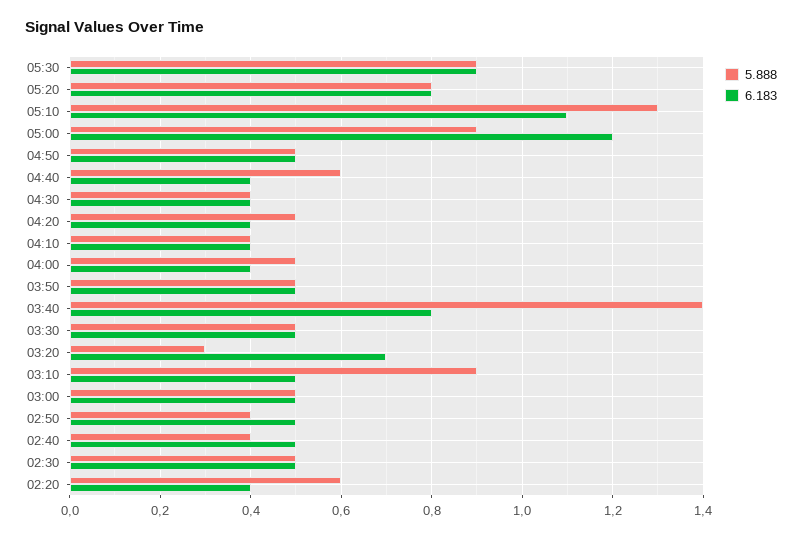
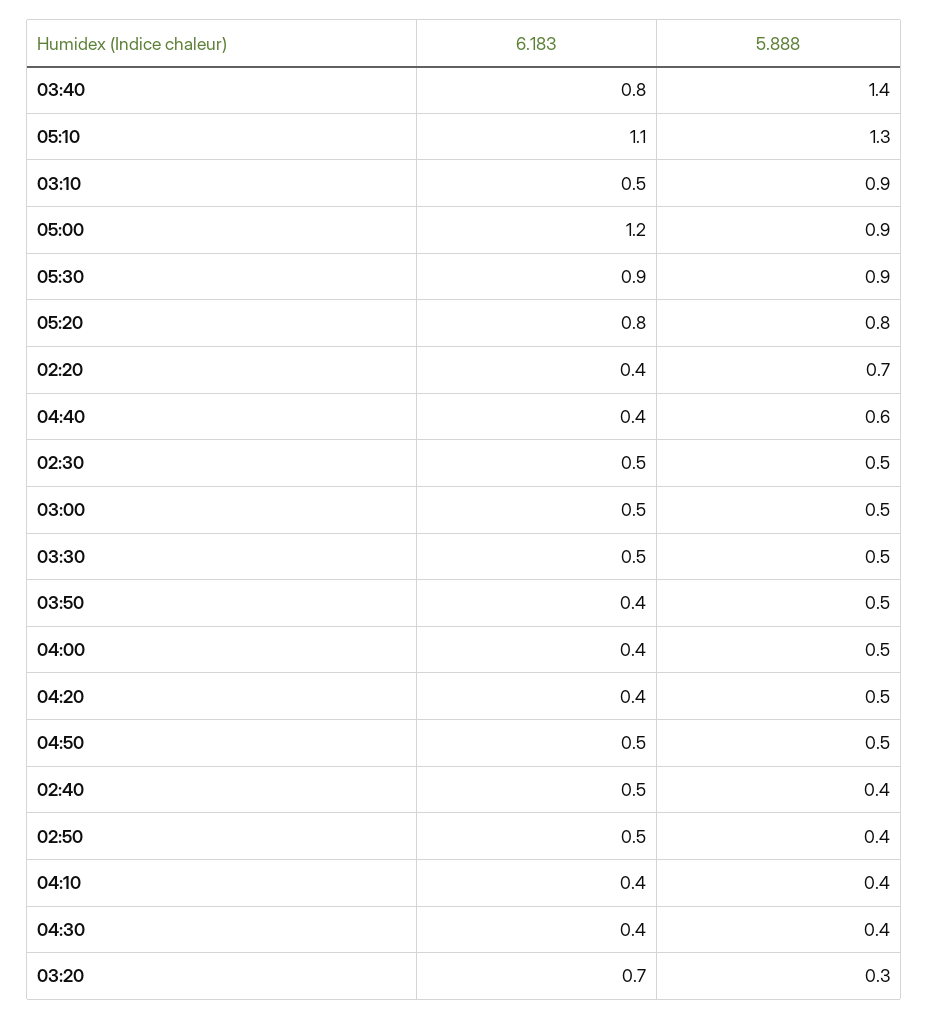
  {
    "5.888": {
      "05:30": 0.9,
      "05:20": 0.8,
      "05:10": 1.3,
      "05:00": 0.9,
      "04:50": 0.5,
      "04:40": 0.6,
      "04:30": 0.4,
      "04:20": 0.5,
      "04:10": 0.4,
      "04:00": 0.5,
      "03:50": 0.5,
      "03:40": 1.4,
      "03:30": 0.5,
      "03:20": 0.3,
      "03:10": 0.9,
      "03:00": 0.5,
      "02:50": 0.4,
      "02:40": 0.4,
      "02:30": 0.5,
-     "02:20": 0.6
+     "02:20": 0.7
    },
    "6.183": {
      "05:30": 0.9,
      "05:20": 0.8,
      "05:10": 1.1,
      "05:00": 1.2,
      "04:50": 0.5,
      "04:40": 0.4,
      "04:30": 0.4,
      "04:20": 0.4,
      "04:10": 0.4,
      "04:00": 0.4,
-     "03:50": 0.5,
+     "03:50": 0.4,
      "03:40": 0.8,
      "03:30": 0.5,
      "03:20": 0.7,
      "03:10": 0.5,
      "03:00": 0.5,
      "02:50": 0.5,
      "02:40": 0.5,
      "02:30": 0.5,
      "02:20": 0.4
    }
  }

